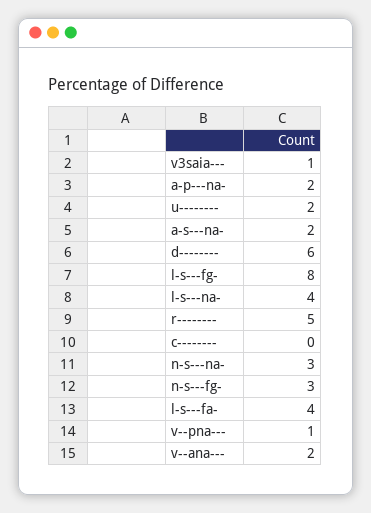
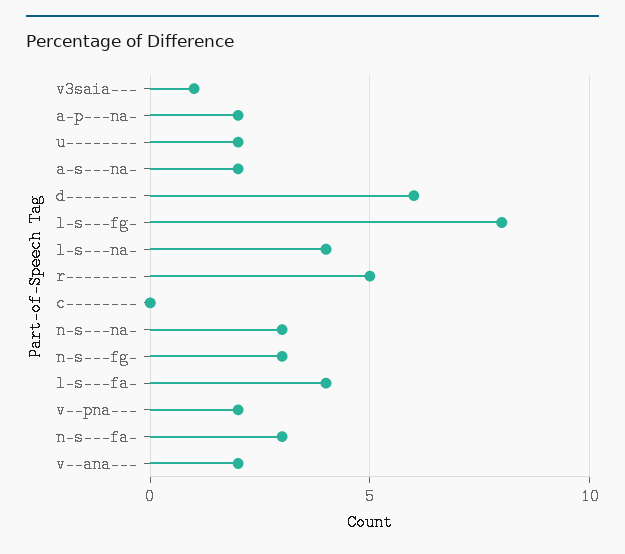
  {
    "v3saia---": 1,
    "a-p---na-": 2,
    "u--------": 2,
    "a-s---na-": 2,
    "d--------": 6,
    "l-s---fg-": 8,
    "l-s---na-": 4,
    "r--------": 5,
    "c--------": 0,
    "n-s---na-": 3,
    "n-s---fg-": 3,
    "l-s---fa-": 4,
-   "v--pna---": 1,
+   "v--pna---": 2,
-   "v--ana---": 2
+   "v--ana---": 2,
+   "n-s---fa-": 3
  }

